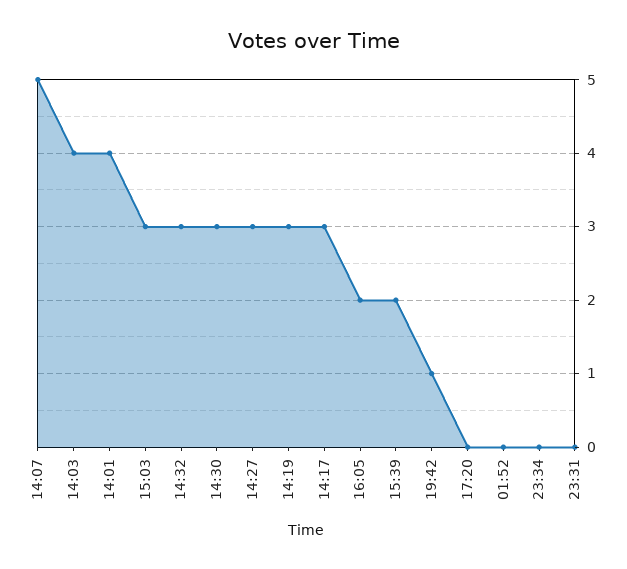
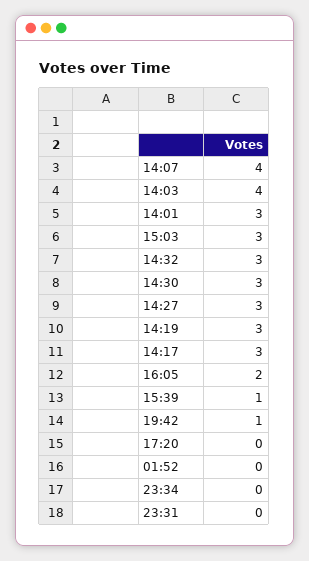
  {
-   "14:07": 5,
+   "14:07": 4,
    "14:03": 4,
-   "14:01": 4,
+   "14:01": 3,
    "15:03": 3,
    "14:32": 3,
    "14:30": 3,
    "14:27": 3,
    "14:19": 3,
    "14:17": 3,
    "16:05": 2,
-   "15:39": 2,
+   "15:39": 1,
    "19:42": 1,
    "17:20": 0,
    "01:52": 0,
    "23:34": 0,
    "23:31": 0
  }

